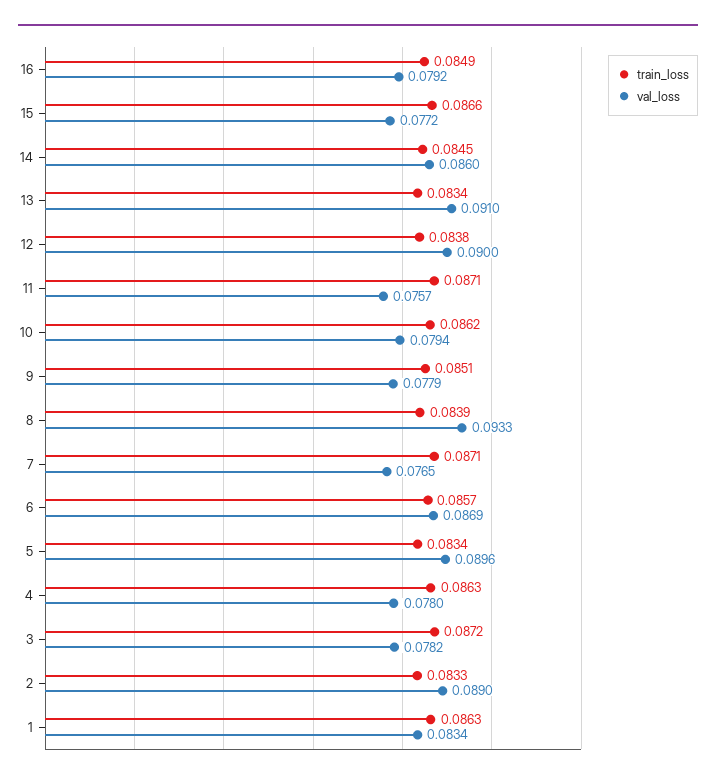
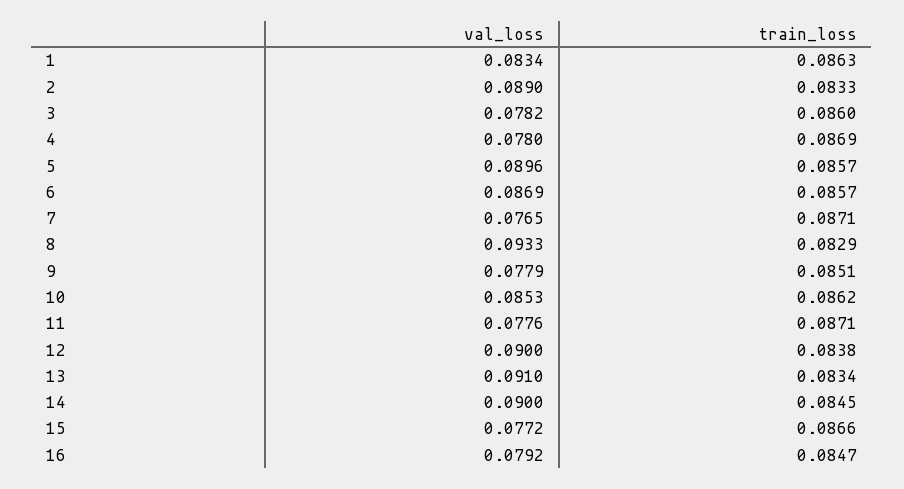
  {
    "train_loss": {
-     "16": 0.0849,
+     "16": 0.0847,
      "15": 0.0866,
      "14": 0.0845,
      "13": 0.0834,
      "12": 0.0838,
      "11": 0.0871,
      "10": 0.0862,
      "9": 0.0851,
-     "8": 0.0839,
+     "8": 0.0829,
      "7": 0.0871,
      "6": 0.0857,
-     "5": 0.0834,
+     "5": 0.0857,
-     "4": 0.0863,
+     "4": 0.0869,
-     "3": 0.0872,
+     "3": 0.086,
      "2": 0.0833,
      "1": 0.0863
    },
    "val_loss": {
      "16": 0.0792,
      "15": 0.0772,
-     "14": 0.086,
+     "14": 0.09,
      "13": 0.091,
      "12": 0.09,
-     "11": 0.0757,
+     "11": 0.0776,
-     "10": 0.0794,
+     "10": 0.0853,
      "9": 0.0779,
      "8": 0.0933,
      "7": 0.0765,
      "6": 0.0869,
      "5": 0.0896,
      "4": 0.078,
      "3": 0.0782,
      "2": 0.089,
      "1": 0.0834
    }
  }

